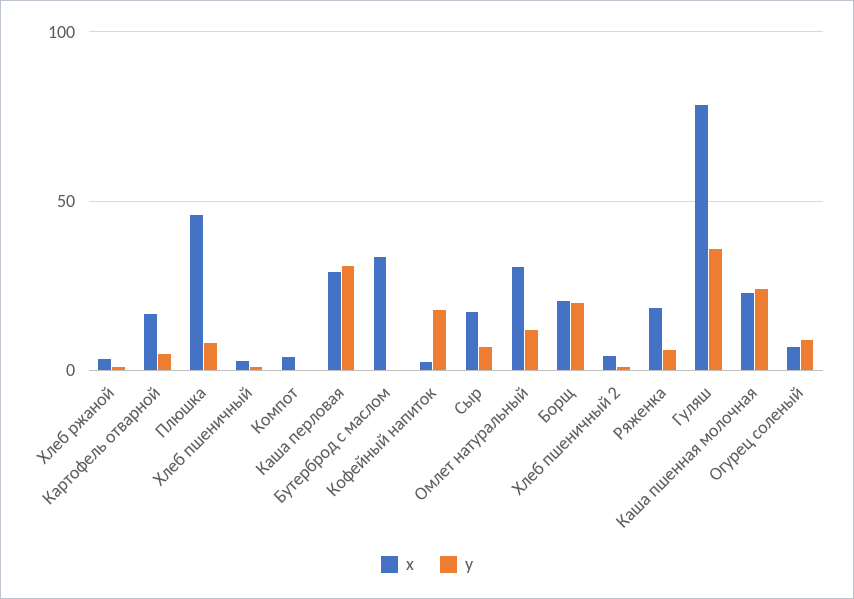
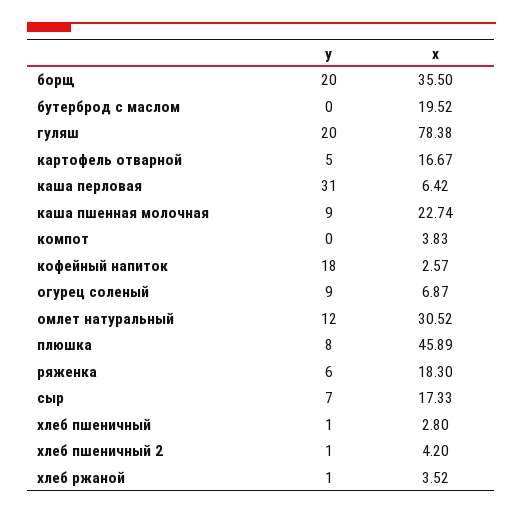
  {
    "x": {
      "Хлеб ржаной": 3.52,
      "Картофель отварной": 16.67,
      "Плюшка": 45.89,
      "Хлеб пшеничный": 2.8,
      "Компот": 3.83,
-     "Каша перловая": 30,
+     "Каша перловая": 6.42,
-     "Бутерброд с маслом": 35,
+     "Бутерброд с маслом": 19.52,
      "Кофейный напиток": 2.57,
      "Сыр": 17.33,
      "Омлет натуральный": 30.52,
-     "Борщ": 20,
+     "Борщ": 35.5,
      "Хлеб пшеничный 2": 4.2,
      "Ряженка": 18.3,
      "Гуляш": 78.38,
      "Каша пшенная молочная": 22.74,
      "Огурец соленый": 6.87
    },
    "y": {
      "Хлеб ржаной": 1,
      "Картофель отварной": 5,
      "Плюшка": 8,
      "Хлеб пшеничный": 1,
      "Компот": 0,
      "Каша перловая": 31,
      "Бутерброд с маслом": 0,
      "Кофейный напиток": 18,
      "Сыр": 7,
      "Омлет натуральный": 12,
      "Борщ": 20,
      "Хлеб пшеничный 2": 1,
      "Ряженка": 6,
-     "Гуляш": 35,
+     "Гуляш": 20,
-     "Каша пшенная молочная": 25,
+     "Каша пшенная молочная": 9,
      "Огурец соленый": 9
    }
  }

